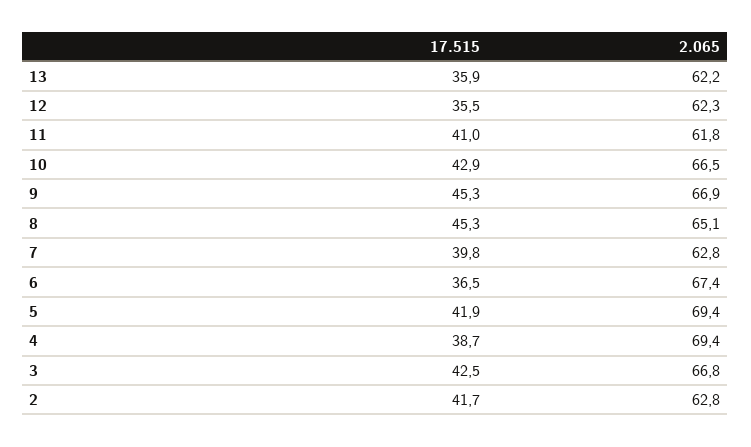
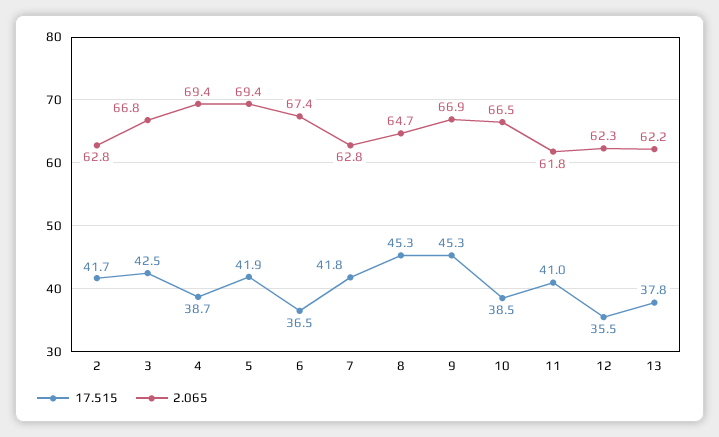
  {
    "17.515": {
-     "13": 35.9,
+     "13": 37.8,
      "12": 35.5,
      "11": 41,
-     "10": 42.9,
+     "10": 38.5,
      "9": 45.3,
      "8": 45.3,
-     "7": 39.8,
+     "7": 41.8,
      "6": 36.5,
      "5": 41.9,
      "4": 38.7,
      "3": 42.5,
      "2": 41.7
    },
    "2.065": {
      "13": 62.2,
      "12": 62.3,
      "11": 61.8,
      "10": 66.5,
      "9": 66.9,
-     "8": 65.1,
+     "8": 64.7,
      "7": 62.8,
      "6": 67.4,
      "5": 69.4,
      "4": 69.4,
      "3": 66.8,
      "2": 62.8
    }
  }

